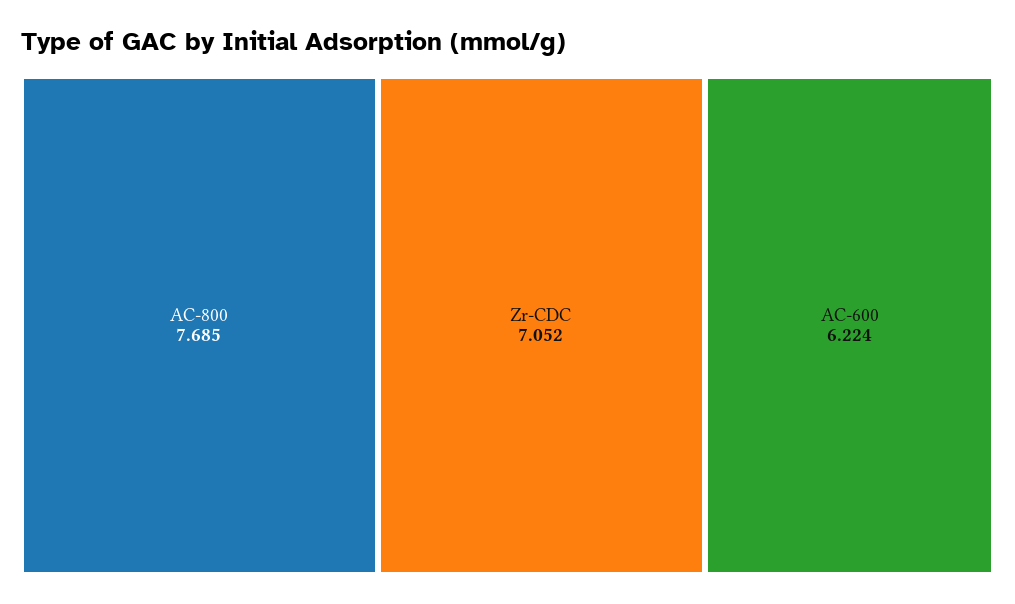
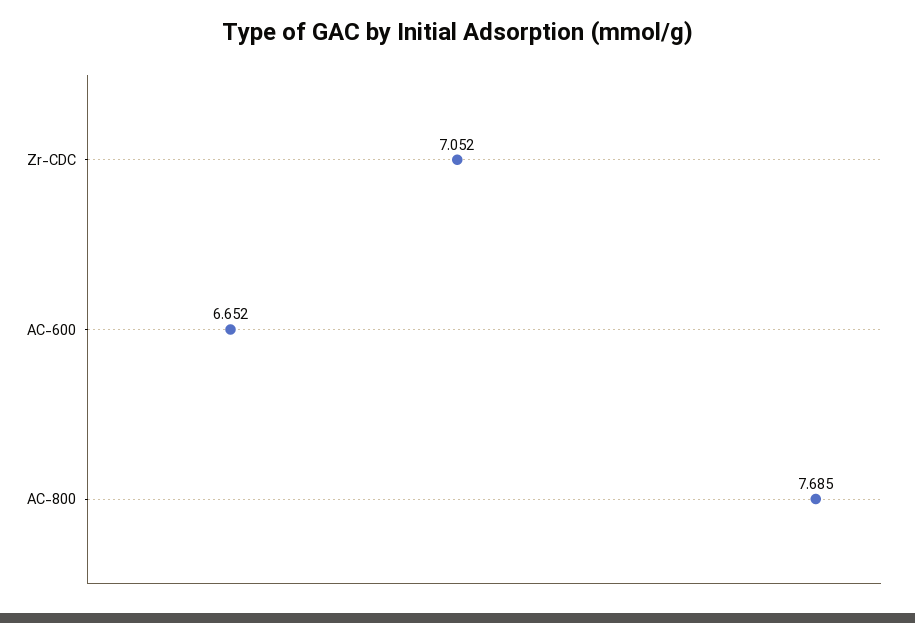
  {
    "AC-800": 7.685,
    "Zr-CDC": 7.052,
-   "AC-600": 6.224
+   "AC-600": 6.652
  }

